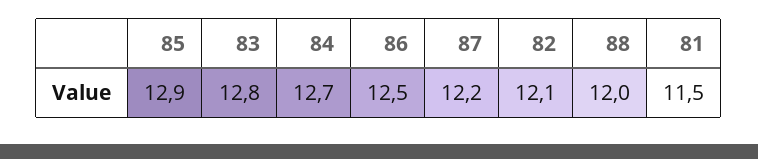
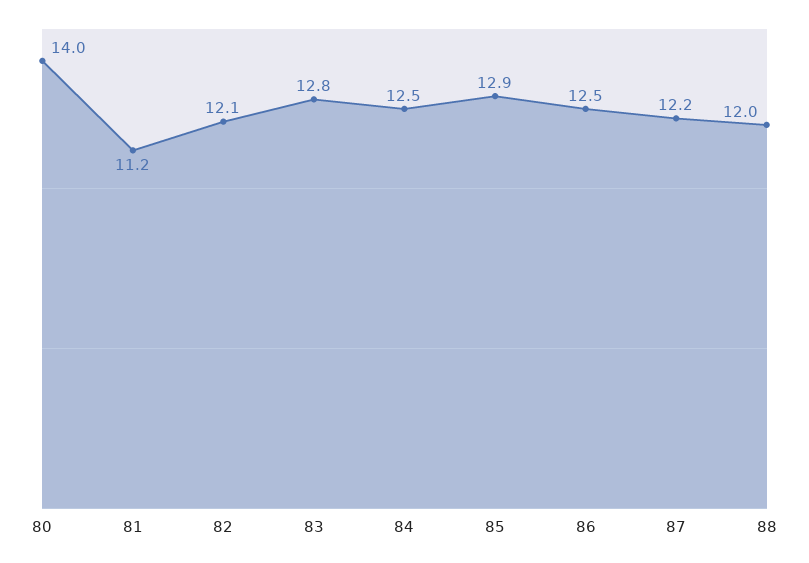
  {
    "85": 12.9,
    "83": 12.8,
-   "84": 12.7,
+   "84": 12.5,
    "86": 12.5,
    "87": 12.2,
    "82": 12.1,
    "88": 12,
-   "81": 11.5
+   "81": 11.2,
+   "80": 14
  }

